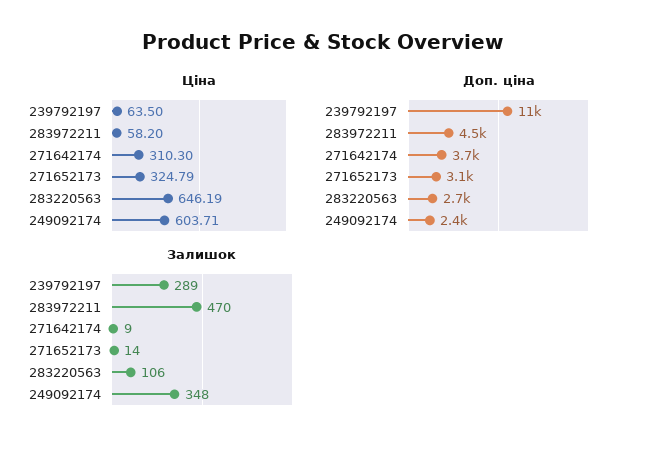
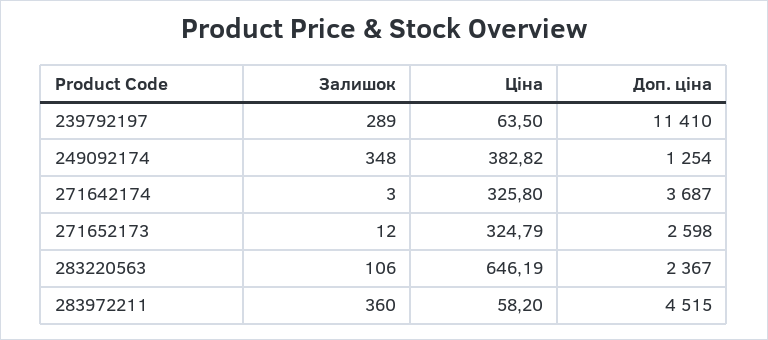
  {
    "Ціна": {
      "239792197": 63.5,
      "283972211": 58.2,
-     "271642174": 310.3,
+     "271642174": 325.8,
      "271652173": 324.79,
      "283220563": 646.19,
-     "249092174": 603.71
+     "249092174": 382.82
    },
    "Доп. ціна": {
      "239792197": 11410,
      "283972211": 4515,
      "271642174": 3687,
-     "271652173": 3100,
+     "271652173": 2598,
-     "283220563": 2700,
+     "283220563": 2367,
-     "249092174": 2400
+     "249092174": 1254
    },
    "Залишок": {
      "239792197": 289,
-     "283972211": 470,
+     "283972211": 360,
-     "271642174": 9,
+     "271642174": 3,
-     "271652173": 14,
+     "271652173": 12,
      "283220563": 106,
      "249092174": 348
    }
  }

